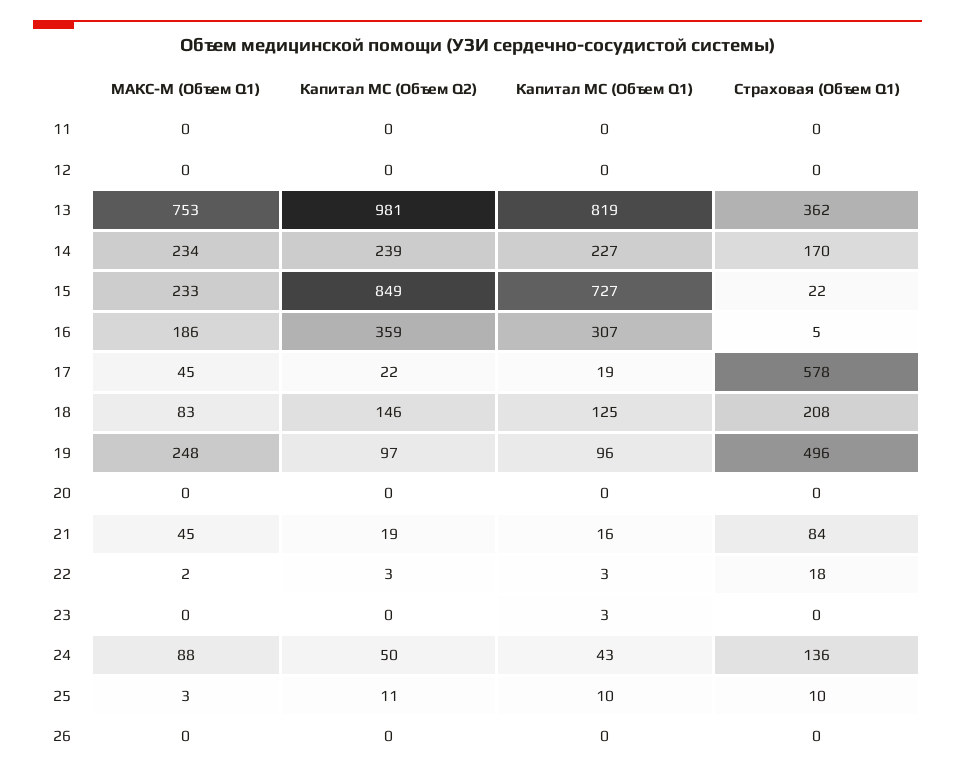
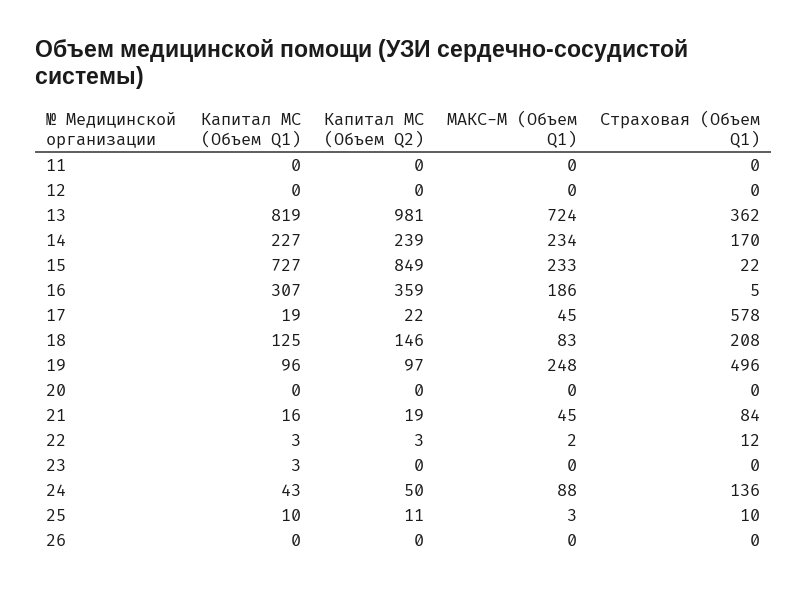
  {
    "МАКС-М (Объем Q1)": {
      "11": 0,
      "12": 0,
-     "13": 753,
+     "13": 724,
      "14": 234,
      "15": 233,
      "16": 186,
      "17": 45,
      "18": 83,
      "19": 248,
      "20": 0,
      "21": 45,
      "22": 2,
      "23": 0,
      "24": 88,
      "25": 3,
      "26": 0
    },
    "Капитал МС (Объем Q2)": {
      "11": 0,
      "12": 0,
      "13": 981,
      "14": 239,
      "15": 849,
      "16": 359,
      "17": 22,
      "18": 146,
      "19": 97,
      "20": 0,
      "21": 19,
      "22": 3,
      "23": 0,
      "24": 50,
      "25": 11,
      "26": 0
    },
    "Капитал МС (Объем Q1)": {
      "11": 0,
      "12": 0,
      "13": 819,
      "14": 227,
      "15": 727,
      "16": 307,
      "17": 19,
      "18": 125,
      "19": 96,
      "20": 0,
      "21": 16,
      "22": 3,
      "23": 3,
      "24": 43,
      "25": 10,
      "26": 0
    },
    "Страховая (Объем Q1)": {
      "11": 0,
      "12": 0,
      "13": 362,
      "14": 170,
      "15": 22,
      "16": 5,
      "17": 578,
      "18": 208,
      "19": 496,
      "20": 0,
      "21": 84,
-     "22": 18,
+     "22": 12,
      "23": 0,
      "24": 136,
      "25": 10,
      "26": 0
    }
  }

